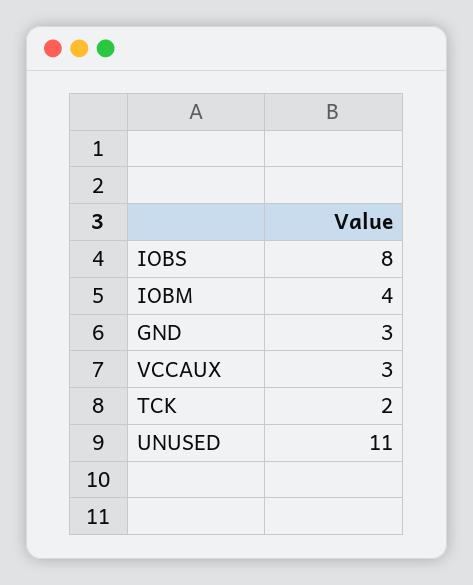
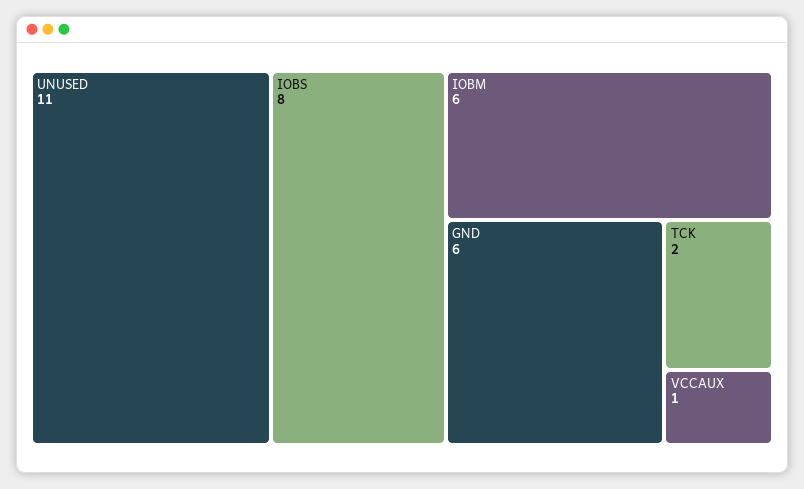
  {
    "IOBS": 8,
-   "IOBM": 4,
+   "IOBM": 6,
-   "GND": 3,
+   "GND": 6,
-   "VCCAUX": 3,
+   "VCCAUX": 1,
    "TCK": 2,
    "UNUSED": 11
  }

